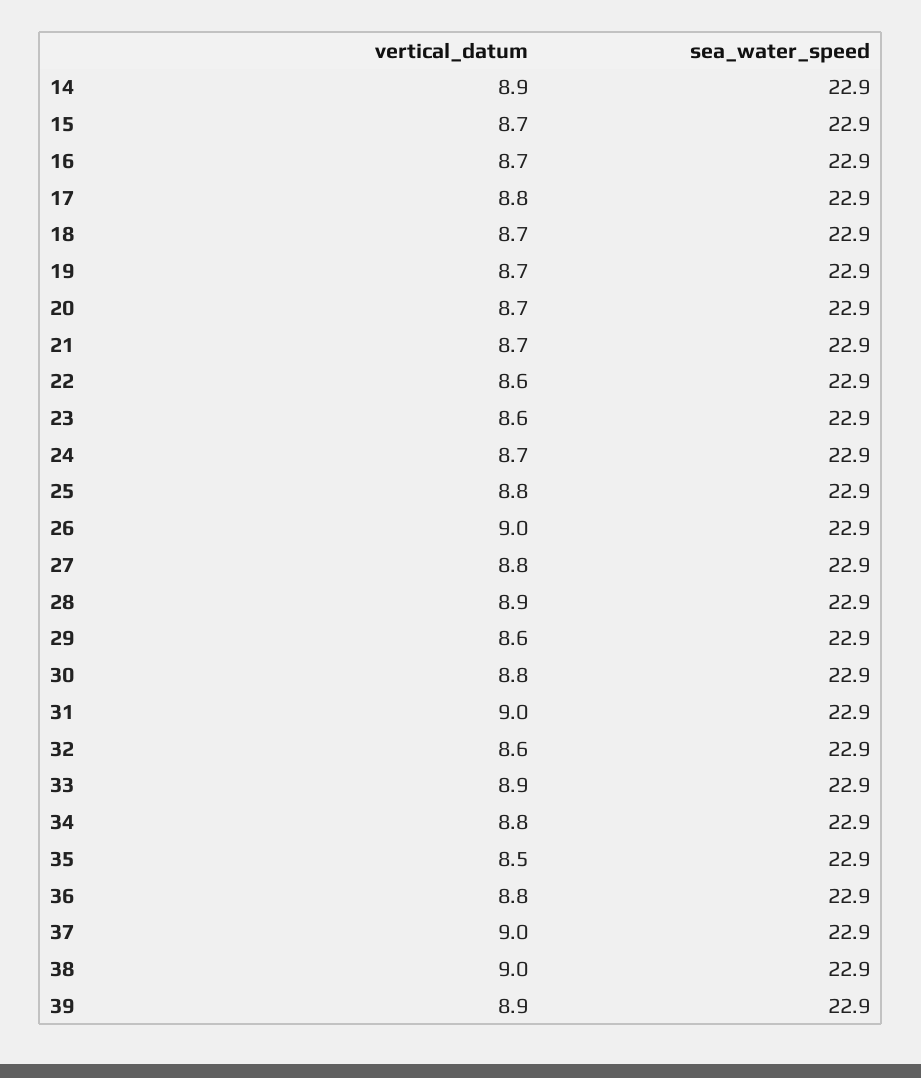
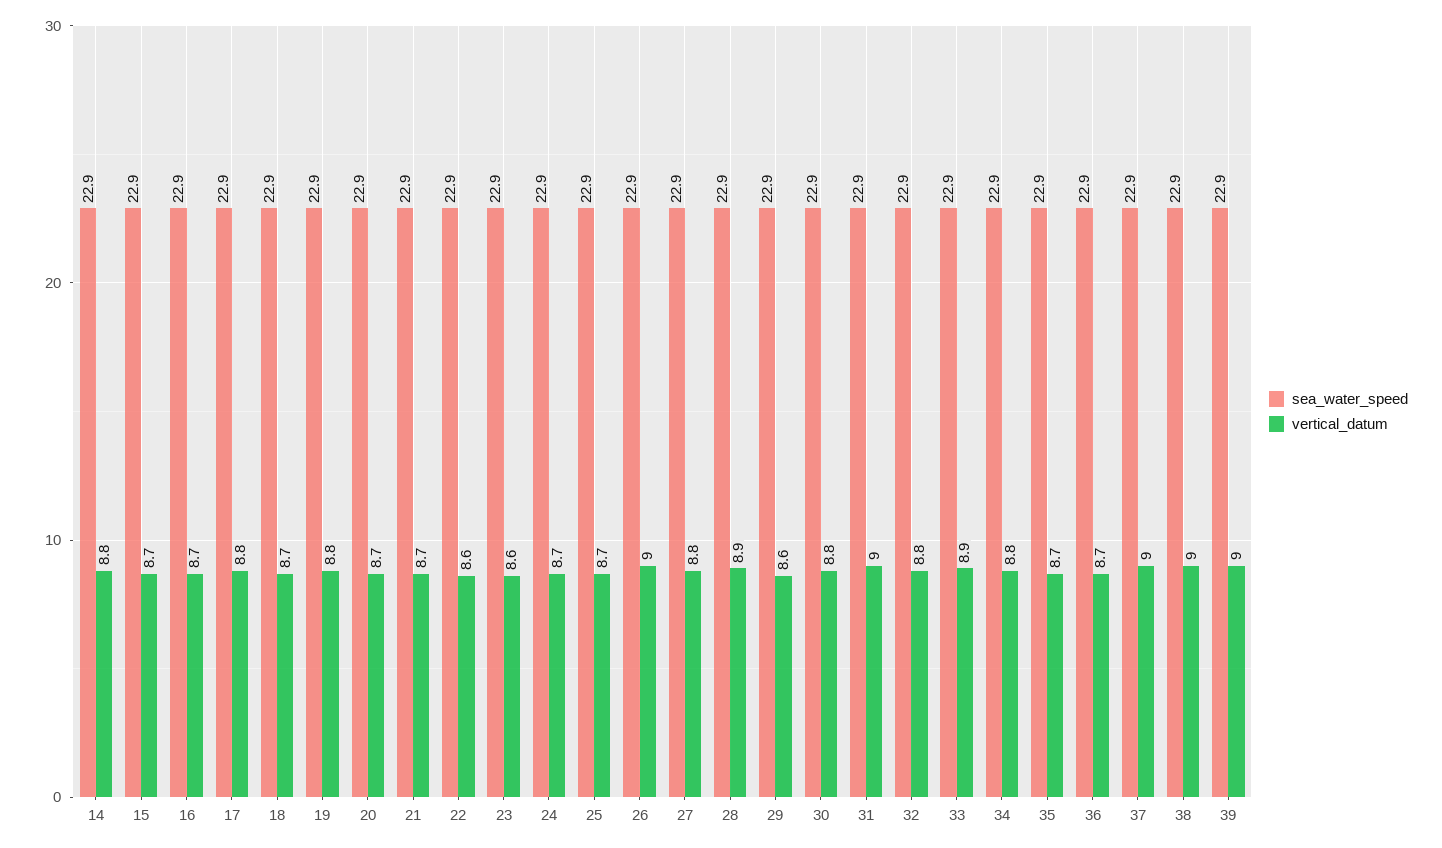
  {
    "vertical_datum": {
-     "14": 8.9,
+     "14": 8.8,
      "15": 8.7,
      "16": 8.7,
      "17": 8.8,
      "18": 8.7,
-     "19": 8.7,
+     "19": 8.8,
      "20": 8.7,
      "21": 8.7,
      "22": 8.6,
      "23": 8.6,
      "24": 8.7,
-     "25": 8.8,
+     "25": 8.7,
      "26": 9,
      "27": 8.8,
      "28": 8.9,
      "29": 8.6,
      "30": 8.8,
      "31": 9,
-     "32": 8.6,
+     "32": 8.8,
      "33": 8.9,
      "34": 8.8,
-     "35": 8.5,
+     "35": 8.7,
-     "36": 8.8,
+     "36": 8.7,
      "37": 9,
      "38": 9,
-     "39": 8.9
+     "39": 9
    },
    "sea_water_speed": {
      "14": 22.9,
      "15": 22.9,
      "16": 22.9,
      "17": 22.9,
      "18": 22.9,
      "19": 22.9,
      "20": 22.9,
      "21": 22.9,
      "22": 22.9,
      "23": 22.9,
      "24": 22.9,
      "25": 22.9,
      "26": 22.9,
      "27": 22.9,
      "28": 22.9,
      "29": 22.9,
      "30": 22.9,
      "31": 22.9,
      "32": 22.9,
      "33": 22.9,
      "34": 22.9,
      "35": 22.9,
      "36": 22.9,
      "37": 22.9,
      "38": 22.9,
      "39": 22.9
    }
  }

